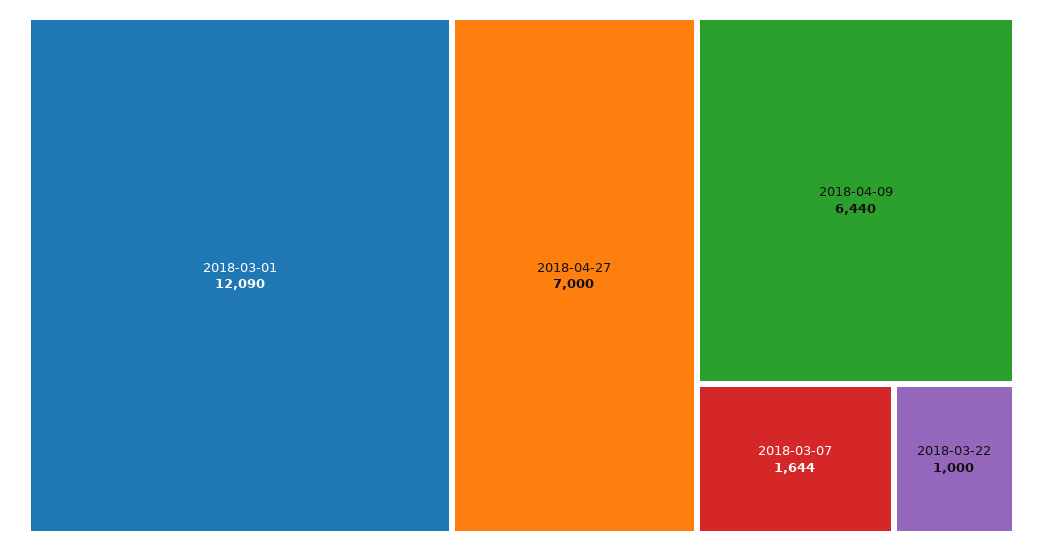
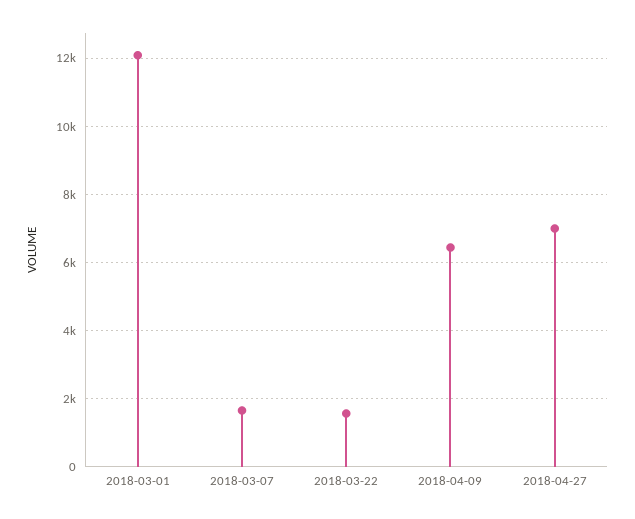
  {
    "2018-03-01": 12090,
    "2018-04-27": 7000,
    "2018-04-09": 6440,
    "2018-03-07": 1644,
-   "2018-03-22": 1000
+   "2018-03-22": 1600
  }

